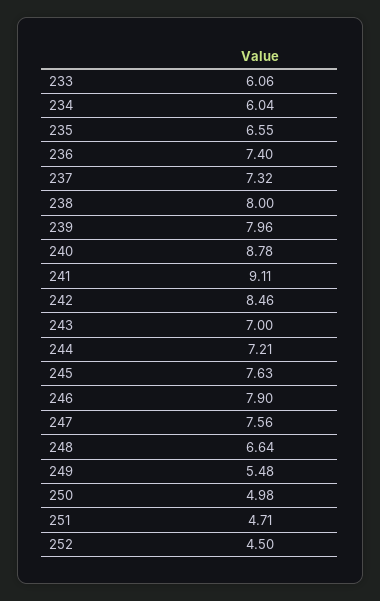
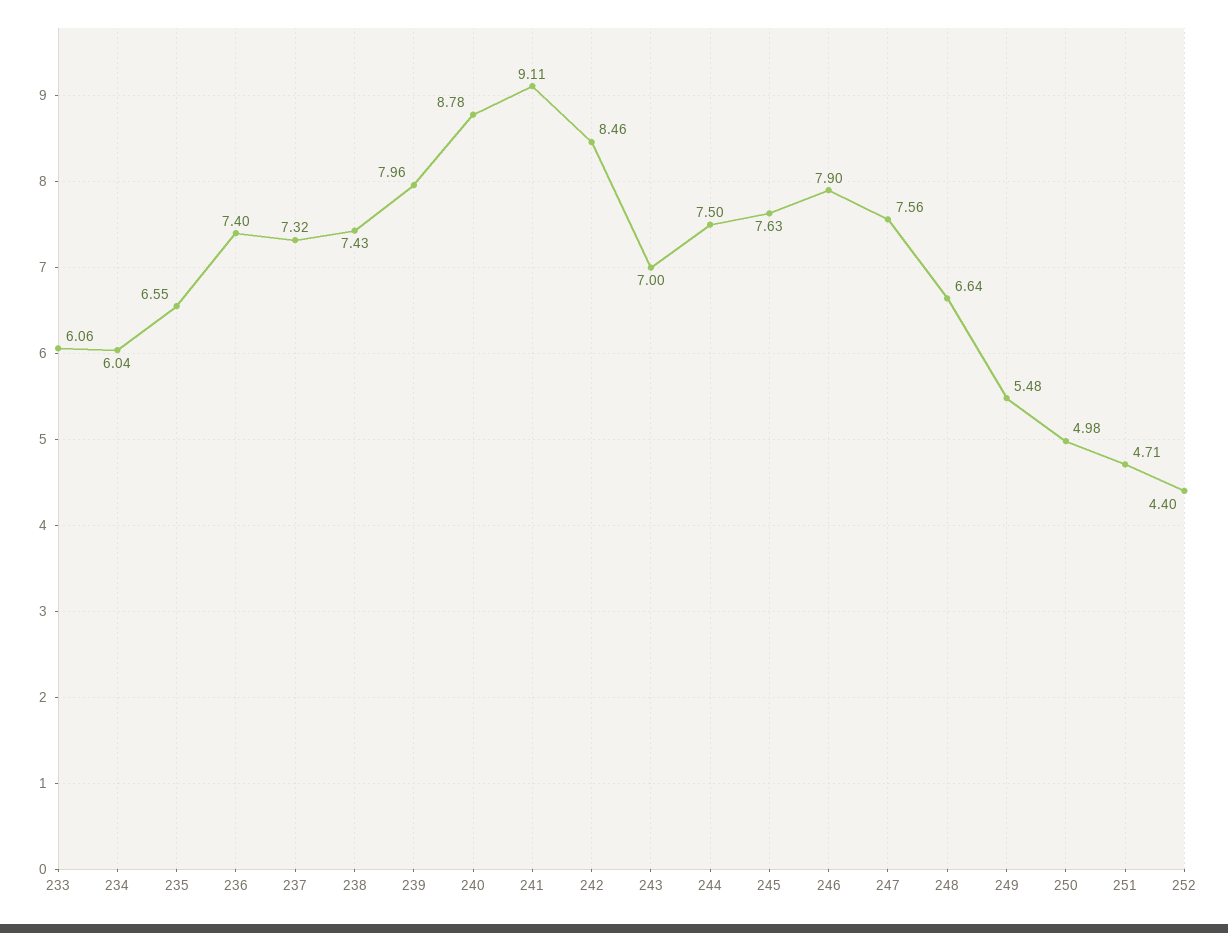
  {
    "233": 6.06,
    "234": 6.04,
    "235": 6.55,
    "236": 7.4,
    "237": 7.32,
-   "238": 8,
+   "238": 7.43,
    "239": 7.96,
    "240": 8.78,
    "241": 9.11,
    "242": 8.46,
    "243": 7,
-   "244": 7.21,
+   "244": 7.5,
    "245": 7.63,
    "246": 7.9,
    "247": 7.56,
    "248": 6.64,
    "249": 5.48,
    "250": 4.98,
    "251": 4.71,
-   "252": 4.5
+   "252": 4.4
  }

